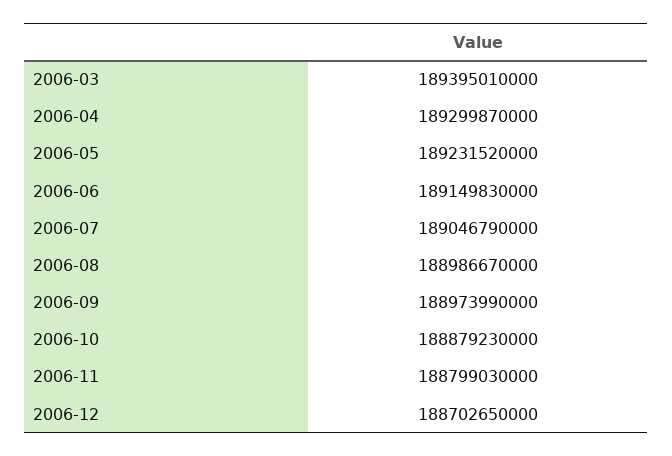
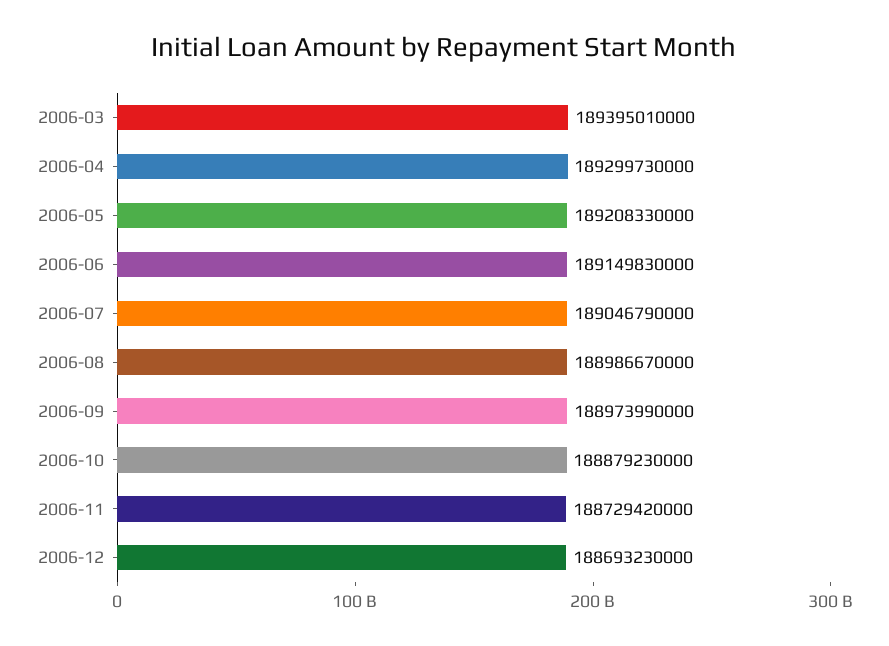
  {
    "2006-03": 189395010000,
-   "2006-04": 189299870000,
+   "2006-04": 189299730000,
-   "2006-05": 189231520000,
+   "2006-05": 189208330000,
    "2006-06": 189149830000,
    "2006-07": 189046790000,
    "2006-08": 188986670000,
    "2006-09": 188973990000,
    "2006-10": 188879230000,
-   "2006-11": 188799030000,
+   "2006-11": 188729420000,
-   "2006-12": 188702650000
+   "2006-12": 188693230000
  }

